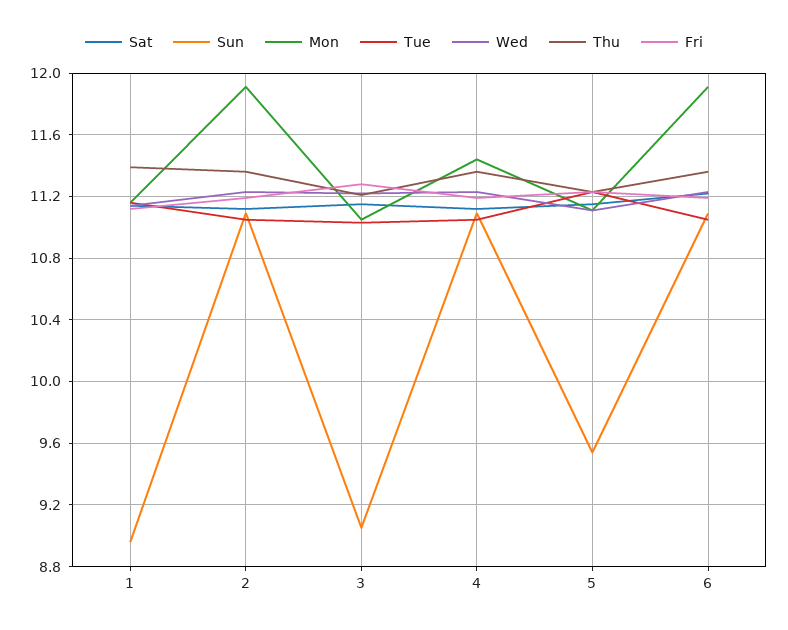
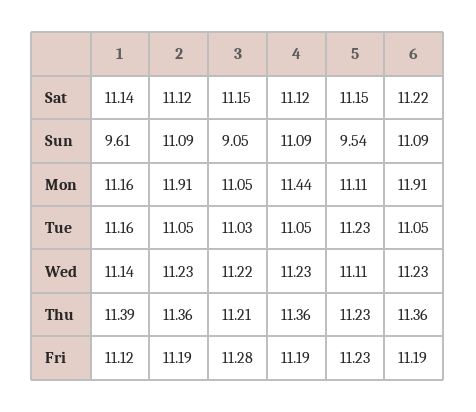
  {
    "Sat": {
      "1": 11.14,
      "2": 11.12,
      "3": 11.15,
      "4": 11.12,
      "5": 11.15,
      "6": 11.22
    },
    "Sun": {
-     "1": 8.95,
+     "1": 9.61,
      "2": 11.09,
      "3": 9.05,
      "4": 11.09,
      "5": 9.54,
      "6": 11.09
    },
    "Mon": {
      "1": 11.16,
      "2": 11.91,
      "3": 11.05,
      "4": 11.44,
      "5": 11.11,
      "6": 11.91
    },
    "Tue": {
      "1": 11.16,
      "2": 11.05,
      "3": 11.03,
      "4": 11.05,
      "5": 11.23,
      "6": 11.05
    },
    "Wed": {
      "1": 11.14,
      "2": 11.23,
      "3": 11.22,
      "4": 11.23,
      "5": 11.11,
      "6": 11.23
    },
    "Thu": {
      "1": 11.39,
      "2": 11.36,
      "3": 11.21,
      "4": 11.36,
      "5": 11.23,
      "6": 11.36
    },
    "Fri": {
      "1": 11.12,
      "2": 11.19,
      "3": 11.28,
      "4": 11.19,
      "5": 11.23,
      "6": 11.19
    }
  }

